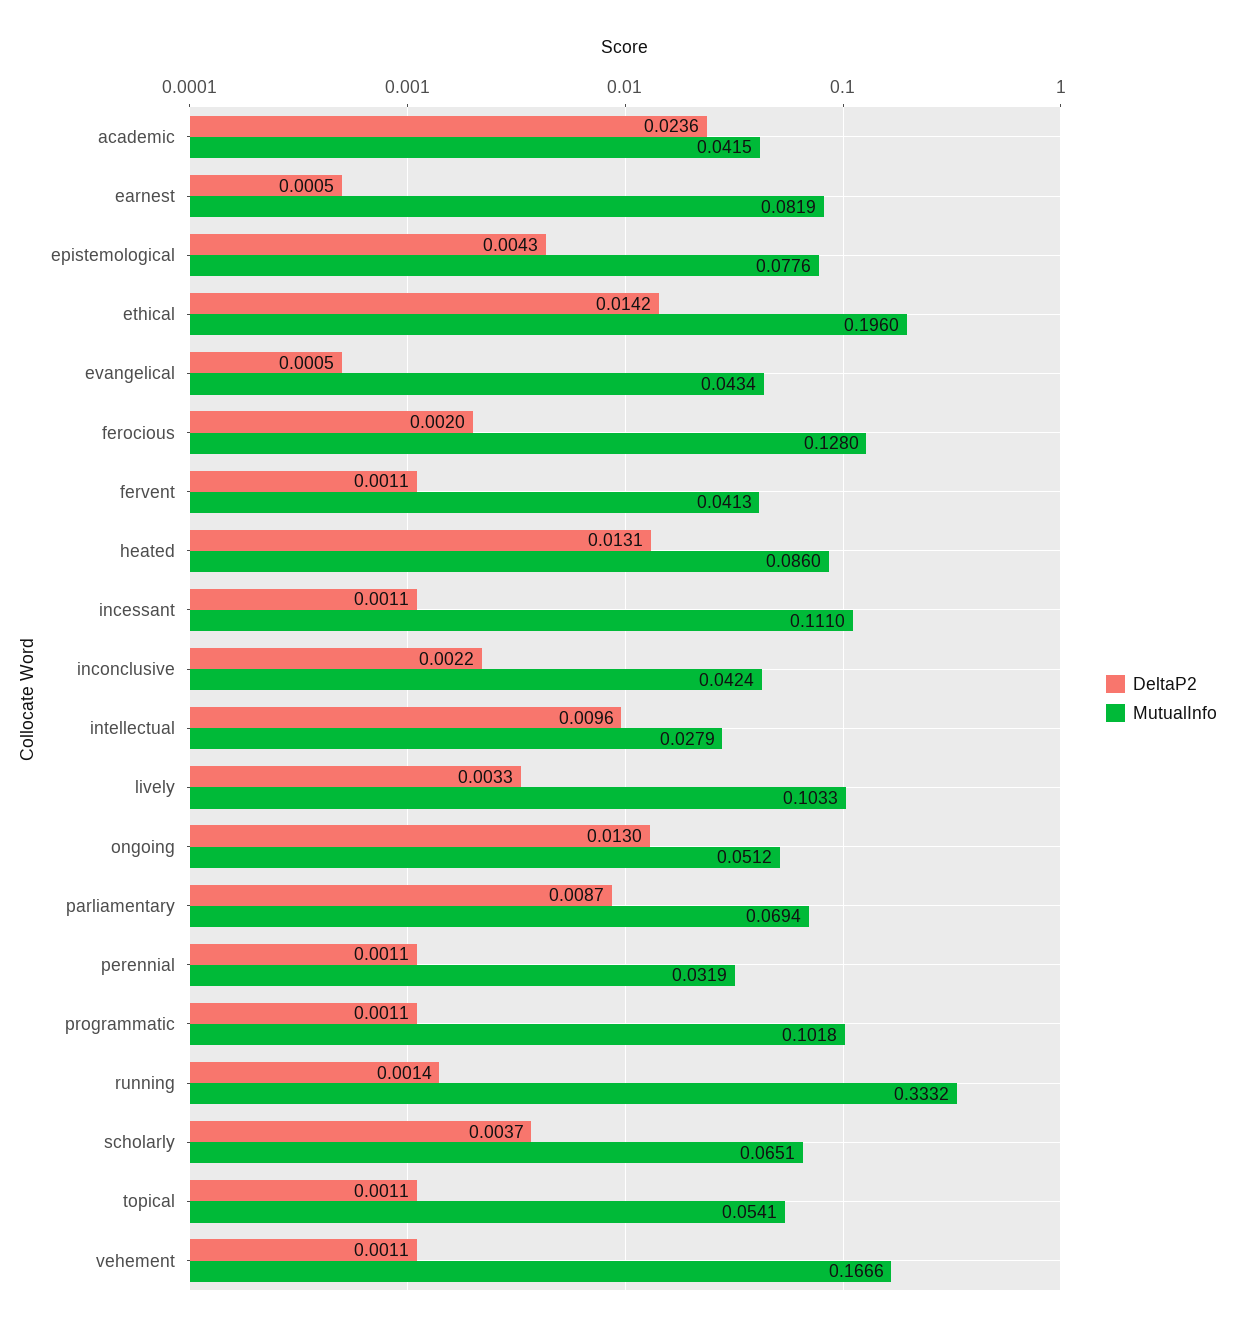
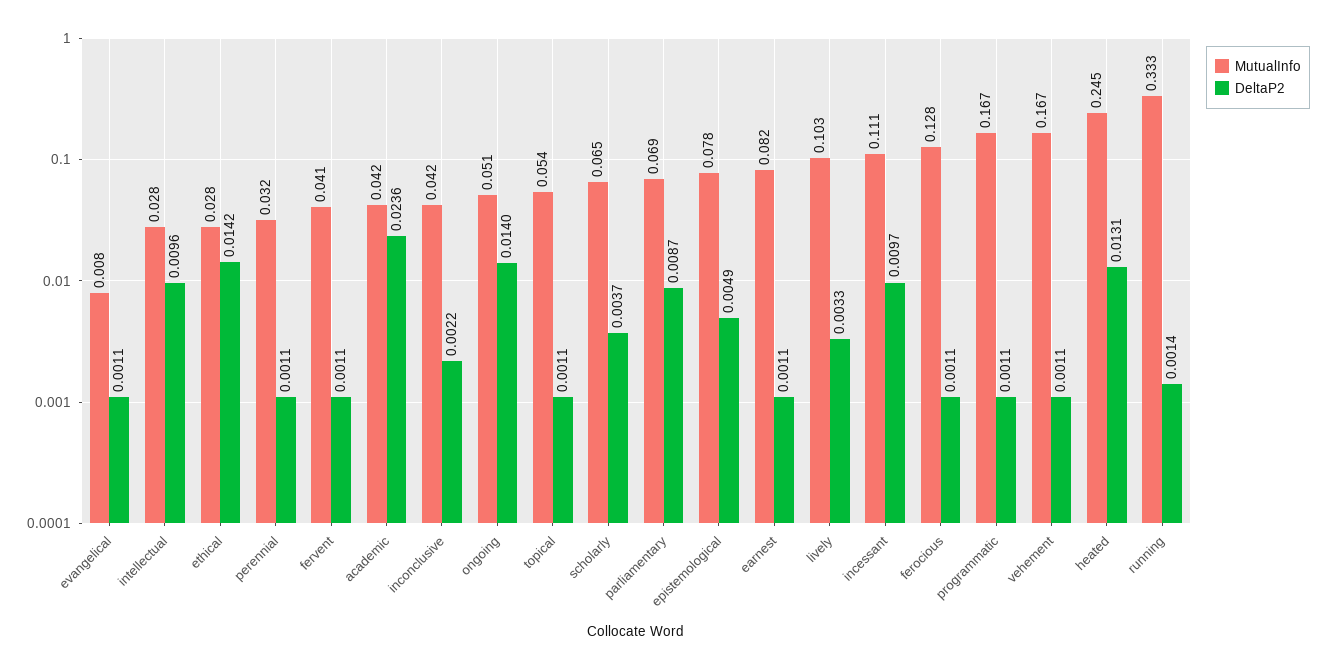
  {
    "DeltaP2": {
      "academic": 0.0236,
-     "earnest": 0.0005,
+     "earnest": 0.0011,
-     "epistemological": 0.0043,
+     "epistemological": 0.0049,
      "ethical": 0.0142,
-     "evangelical": 0.0005,
+     "evangelical": 0.0011,
-     "ferocious": 0.002,
+     "ferocious": 0.0011,
      "fervent": 0.0011,
      "heated": 0.0131,
-     "incessant": 0.0011,
+     "incessant": 0.0097,
      "inconclusive": 0.0022,
      "intellectual": 0.0096,
      "lively": 0.0033,
-     "ongoing": 0.013,
+     "ongoing": 0.014,
      "parliamentary": 0.0087,
      "perennial": 0.0011,
      "programmatic": 0.0011,
      "running": 0.0014,
      "scholarly": 0.0037,
      "topical": 0.0011,
      "vehement": 0.0011
    },
    "MutualInfo": {
      "academic": 0.0415,
      "earnest": 0.0819,
      "epistemological": 0.0776,
-     "ethical": 0.196,
+     "ethical": 0.028,
-     "evangelical": 0.0434,
+     "evangelical": 0.008,
      "ferocious": 0.128,
      "fervent": 0.0413,
-     "heated": 0.086,
+     "heated": 0.245,
      "incessant": 0.111,
      "inconclusive": 0.0424,
      "intellectual": 0.0279,
      "lively": 0.1033,
      "ongoing": 0.0512,
      "parliamentary": 0.0694,
      "perennial": 0.0319,
-     "programmatic": 0.1018,
+     "programmatic": 0.167,
      "running": 0.3332,
      "scholarly": 0.0651,
      "topical": 0.0541,
      "vehement": 0.1666
    }
  }

